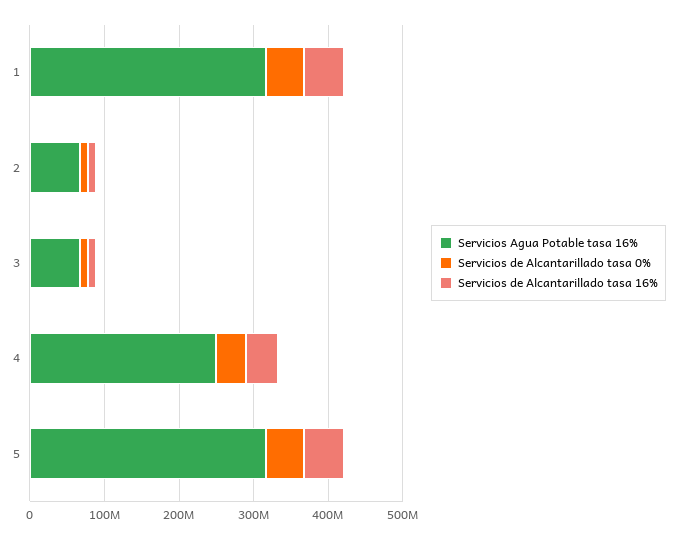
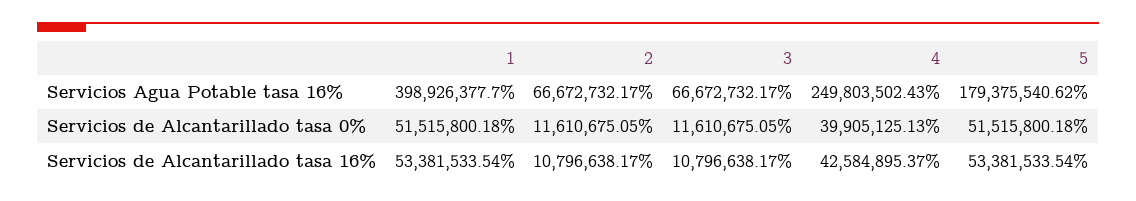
  {
    "Servicios Agua Potable tasa 16%": {
-     "1": 320000000,
+     "1": 398926377.7,
      "2": 66672732.17,
      "3": 66672732.17,
      "4": 249803502.43,
-     "5": 320000000
+     "5": 179375540.62
    },
    "Servicios de Alcantarillado tasa 0%": {
      "1": 51515800.18,
      "2": 11610675.05,
      "3": 11610675.05,
      "4": 39905125.13,
      "5": 51515800.18
    },
    "Servicios de Alcantarillado tasa 16%": {
      "1": 53381533.54,
      "2": 10796638.17,
      "3": 10796638.17,
      "4": 42584895.37,
      "5": 53381533.54
    }
  }

